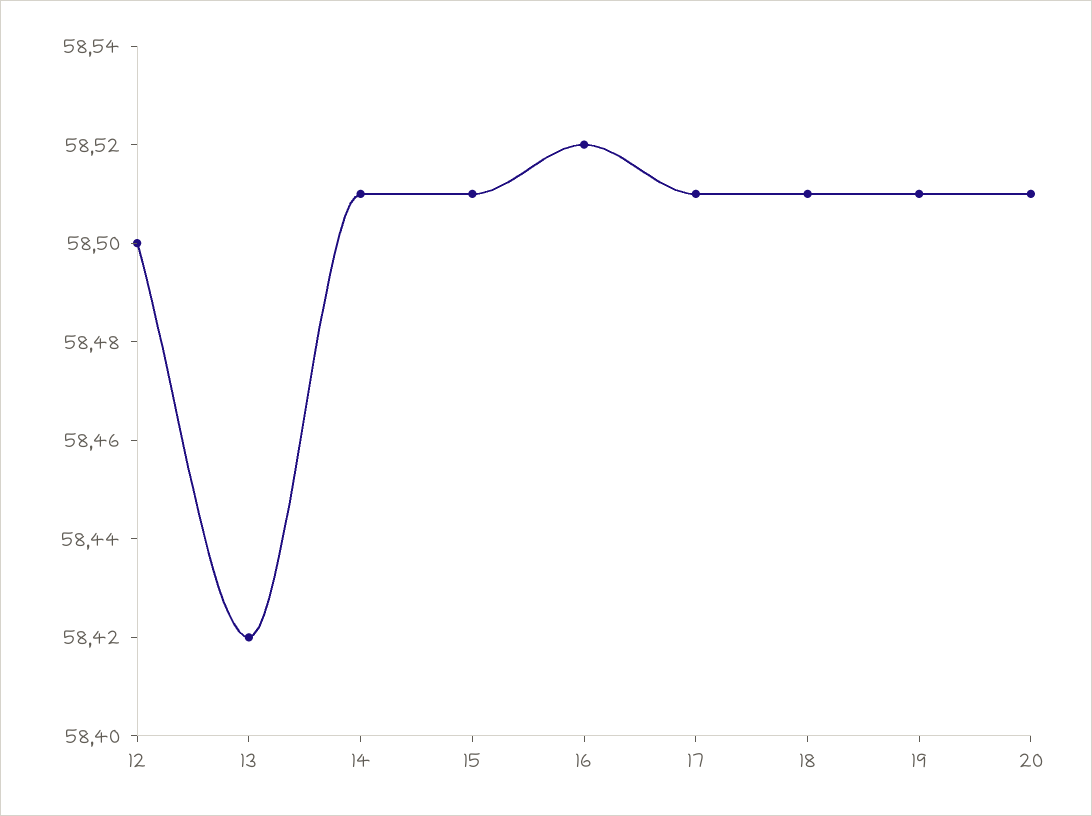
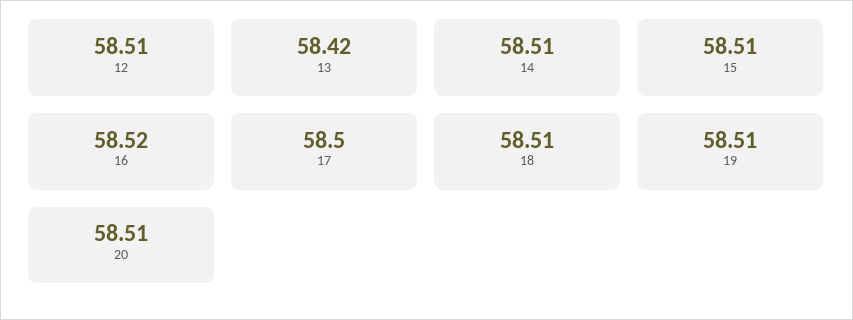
  {
-   "12": 58.5,
+   "12": 58.51,
    "13": 58.42,
    "14": 58.51,
    "15": 58.51,
    "16": 58.52,
-   "17": 58.51,
+   "17": 58.5,
    "18": 58.51,
    "19": 58.51,
    "20": 58.51
  }

